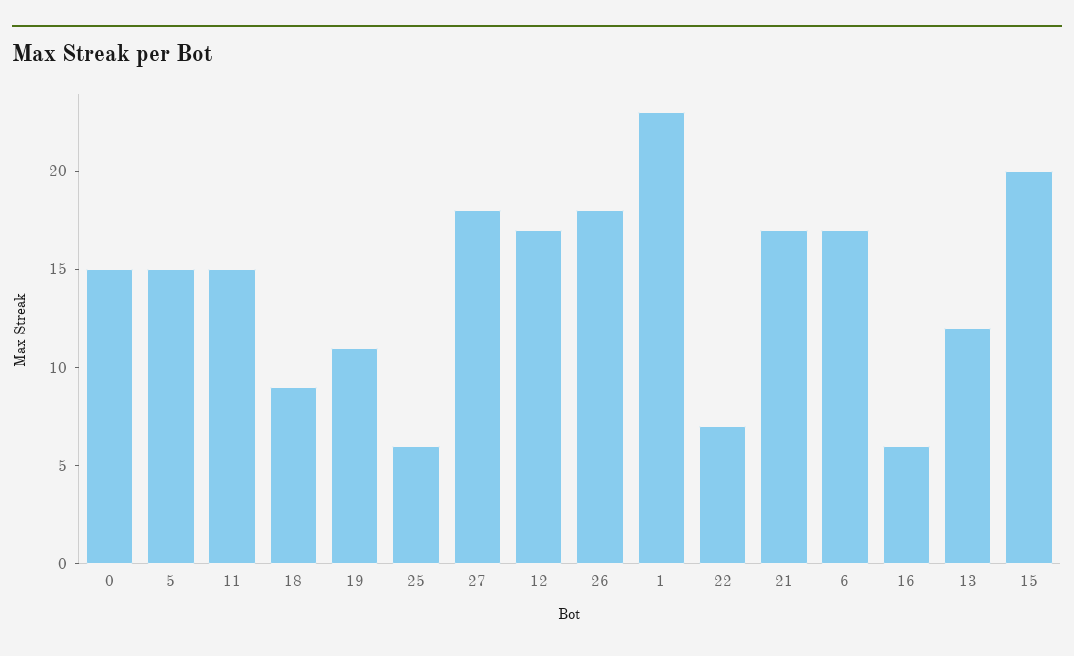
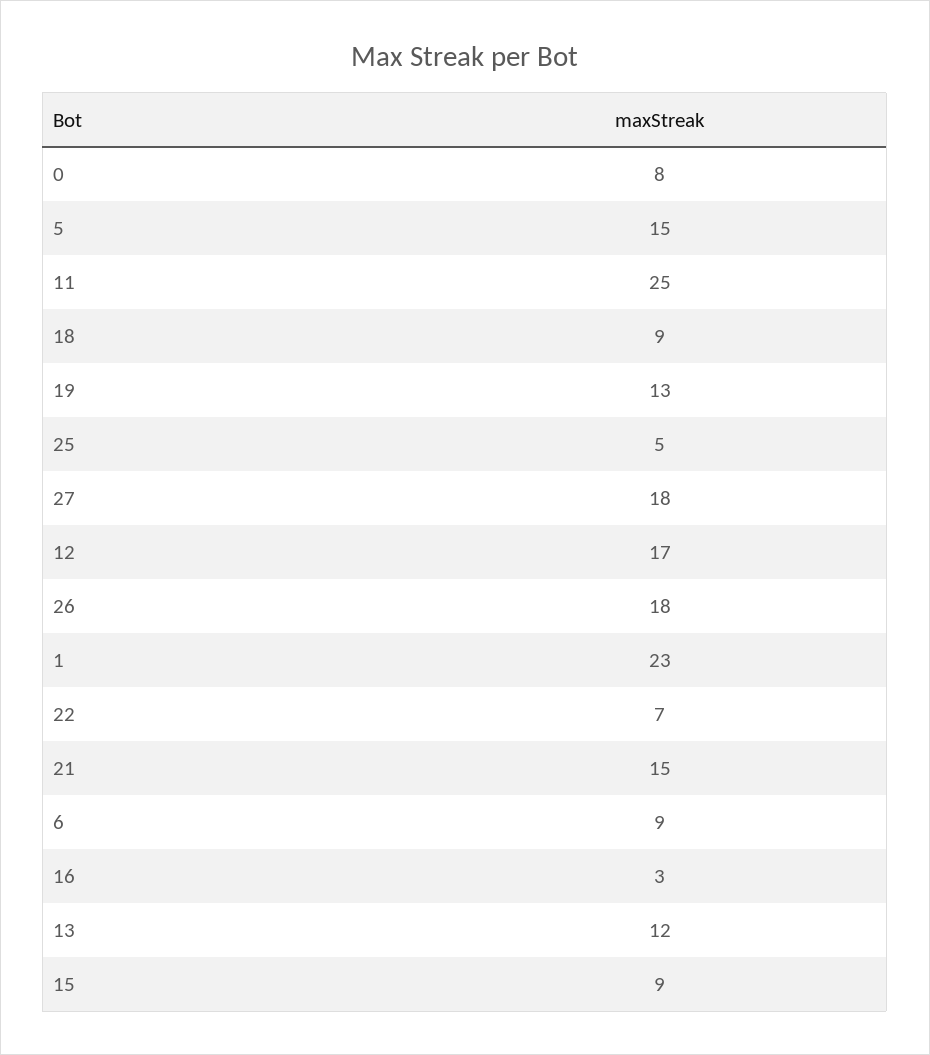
  {
-   "0": 15,
+   "0": 8,
    "5": 15,
-   "11": 15,
+   "11": 25,
    "18": 9,
-   "19": 11,
+   "19": 13,
-   "25": 6,
+   "25": 5,
    "27": 18,
    "12": 17,
    "26": 18,
    "1": 23,
    "22": 7,
-   "21": 17,
+   "21": 15,
-   "6": 17,
+   "6": 9,
-   "16": 6,
+   "16": 3,
    "13": 12,
-   "15": 20
+   "15": 9
  }

